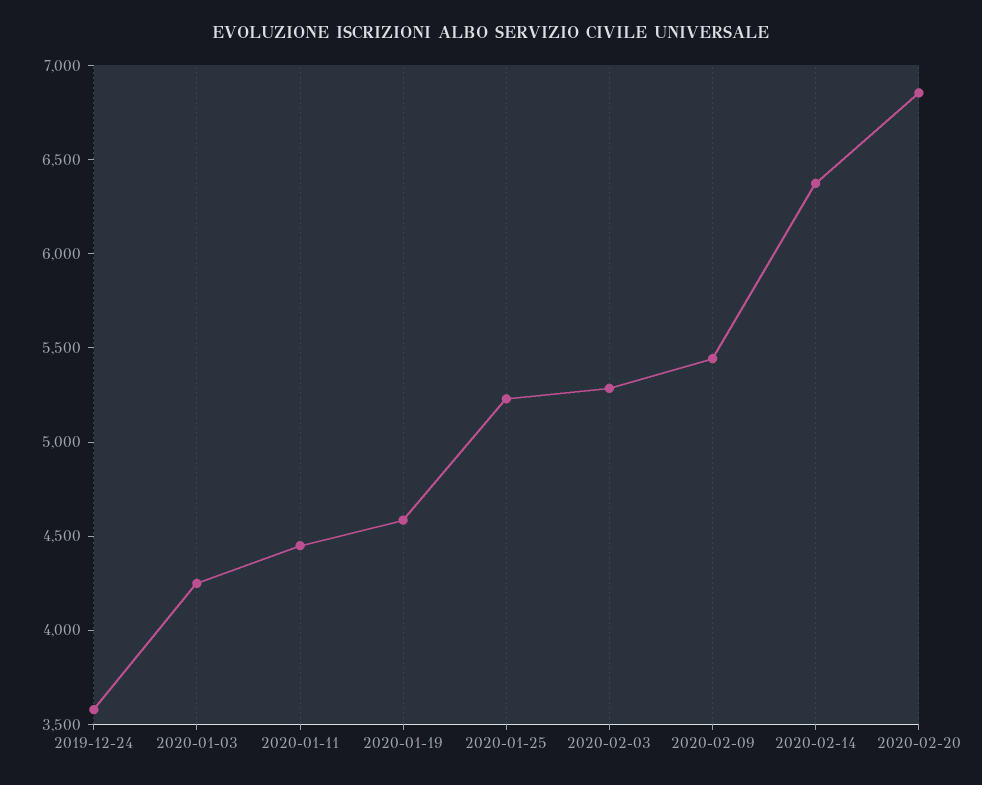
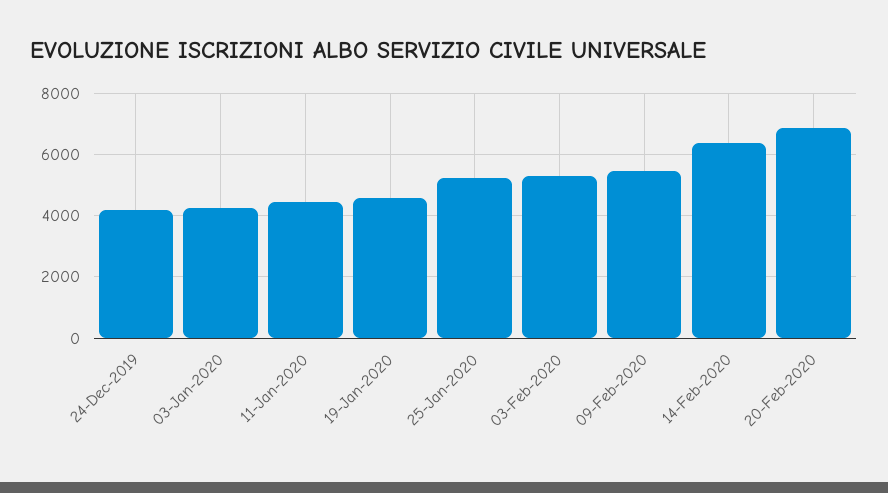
  {
-   "2019-12-24": 3600,
+   "2019-12-24": 4200,
    "2020-01-03": 4200,
    "2020-01-11": 4500,
    "2020-01-19": 4600,
    "2020-01-25": 5200,
    "2020-02-03": 5300,
    "2020-02-09": 5400,
    "2020-02-14": 6400,
    "2020-02-20": 6900
  }

